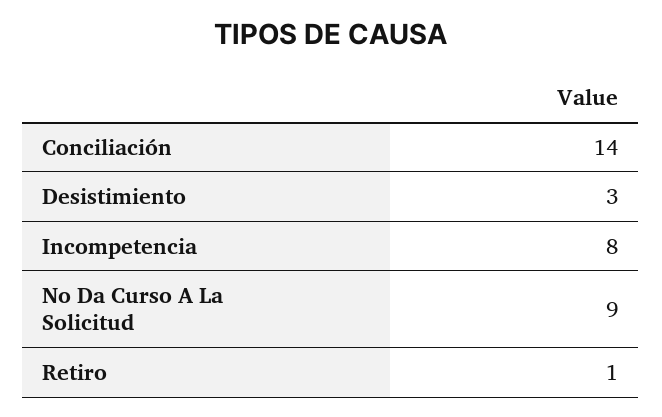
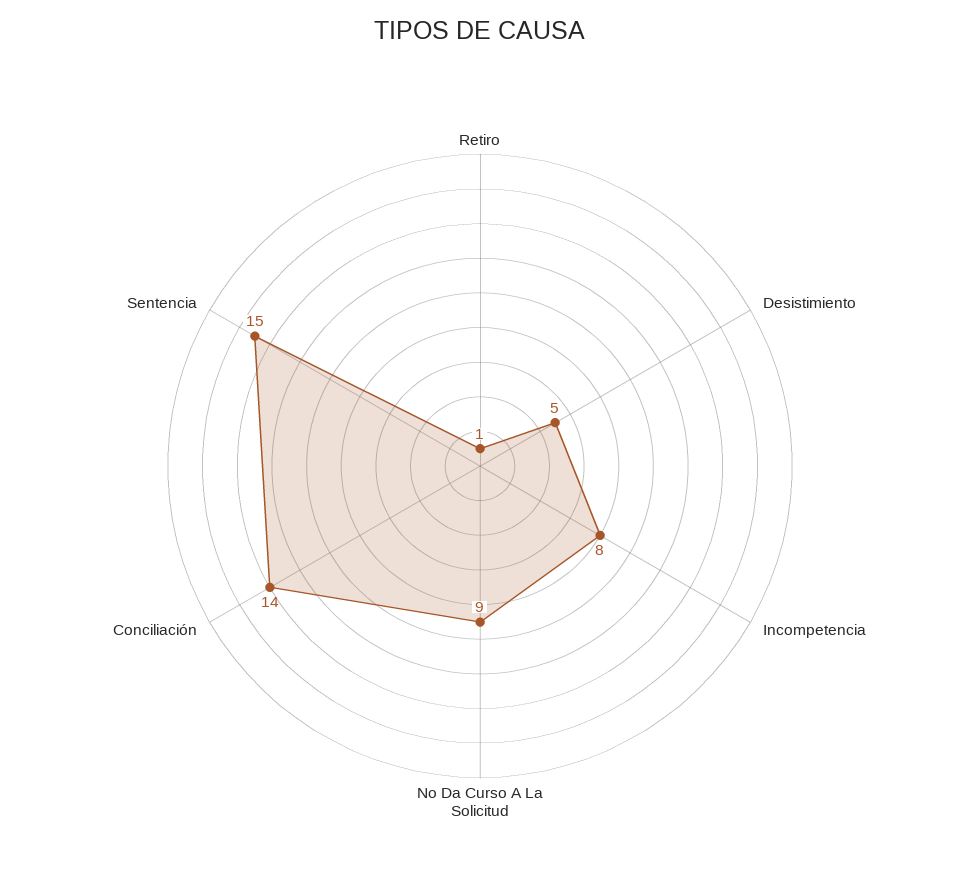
  {
    "Conciliación": 14,
-   "Desistimiento": 3,
+   "Desistimiento": 5,
    "Incompetencia": 8,
    "No Da Curso A La Solicitud": 9,
-   "Retiro": 1
+   "Retiro": 1,
+   "Sentencia": 15
  }

